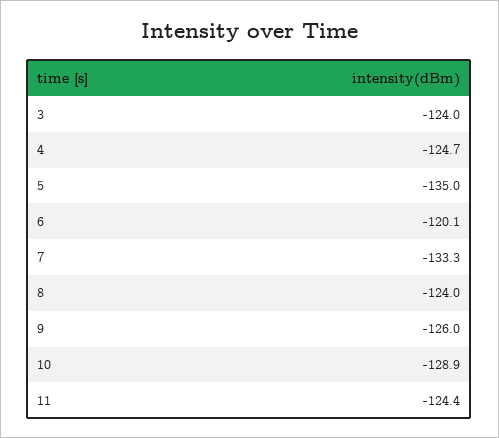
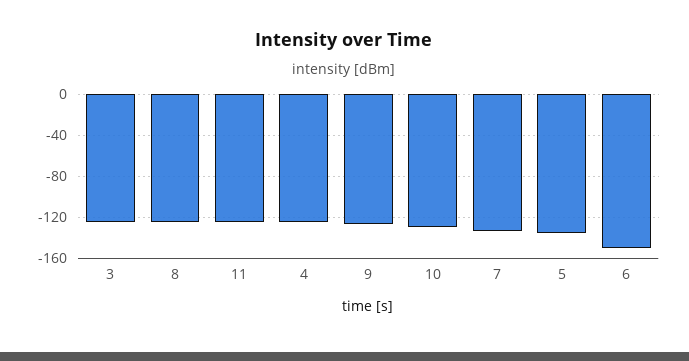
  {
    "3": -124,
    "4": -124.7,
    "5": -135,
-   "6": -120.1,
+   "6": -150,
    "7": -133.3,
    "8": -124,
    "9": -126,
    "10": -128.9,
    "11": -124.4
  }

